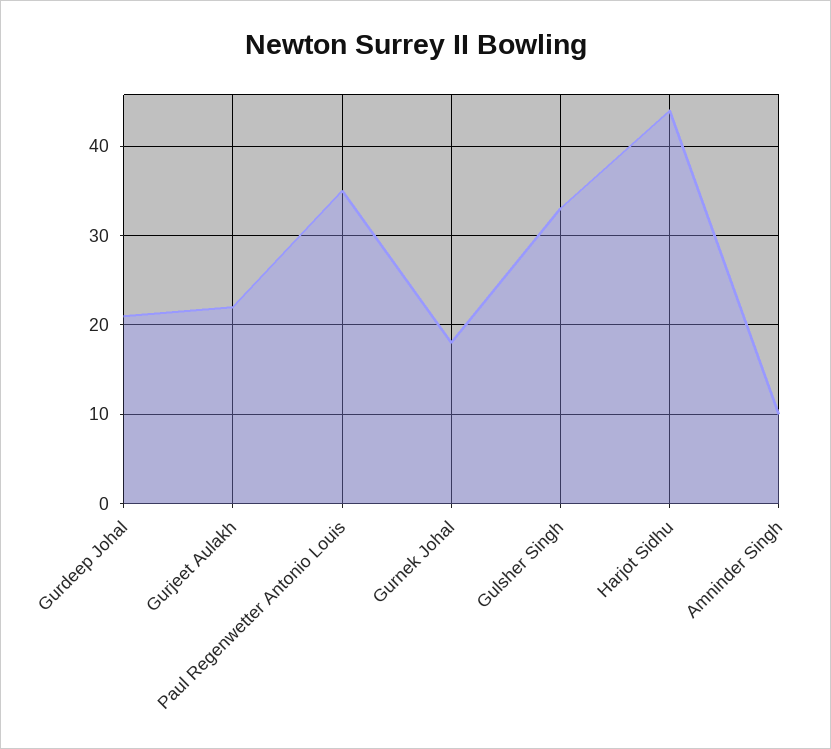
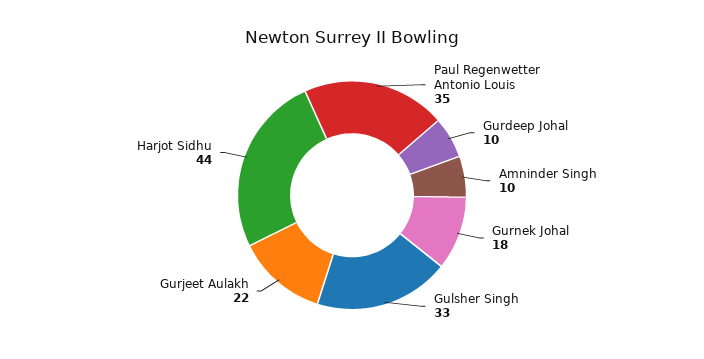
  {
-   "Gurdeep Johal": 21,
+   "Gurdeep Johal": 10,
    "Gurjeet Aulakh": 22,
    "Paul Regenwetter Antonio Louis": 35,
    "Gurnek Johal": 18,
    "Gulsher Singh": 33,
    "Harjot Sidhu": 44,
    "Amninder Singh": 10
  }

